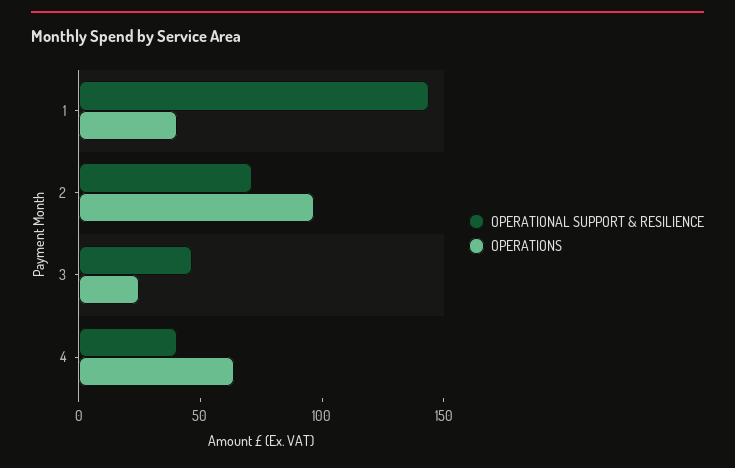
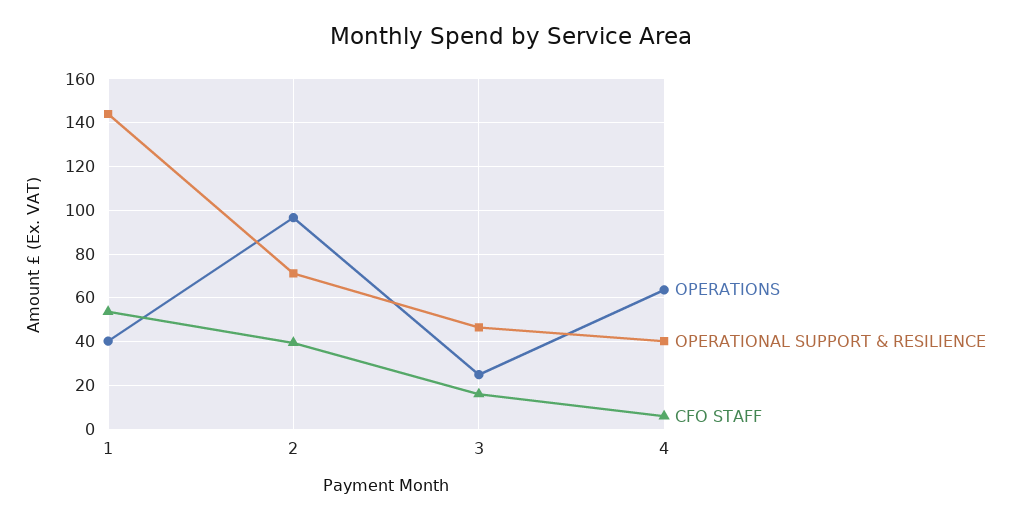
  {
    "OPERATIONAL SUPPORT & RESILIENCE": {
      "1": 145,
      "2": 70,
      "3": 45,
      "4": 40
    },
    "OPERATIONS": {
      "1": 40,
      "2": 95,
      "3": 25,
      "4": 65
-   }
+   },
+   "CFO STAFF": {
+     "1": 55,
+     "2": 40,
+     "3": 15,
+     "4": 5
+   }
  }

